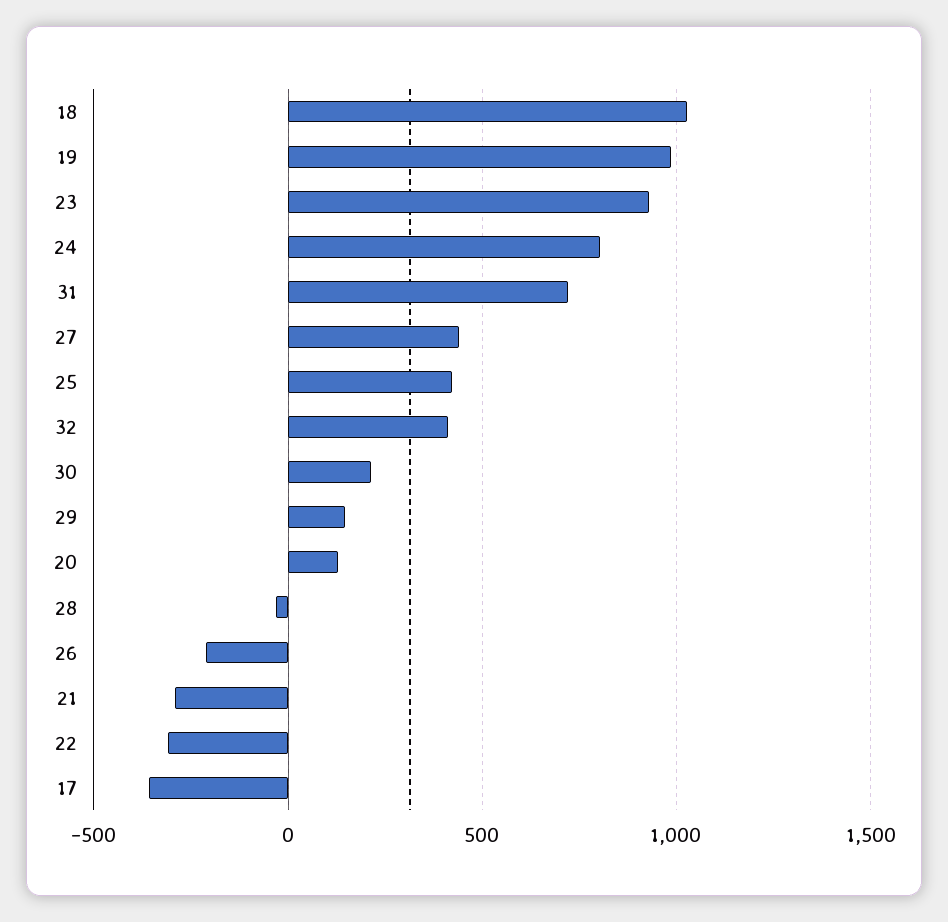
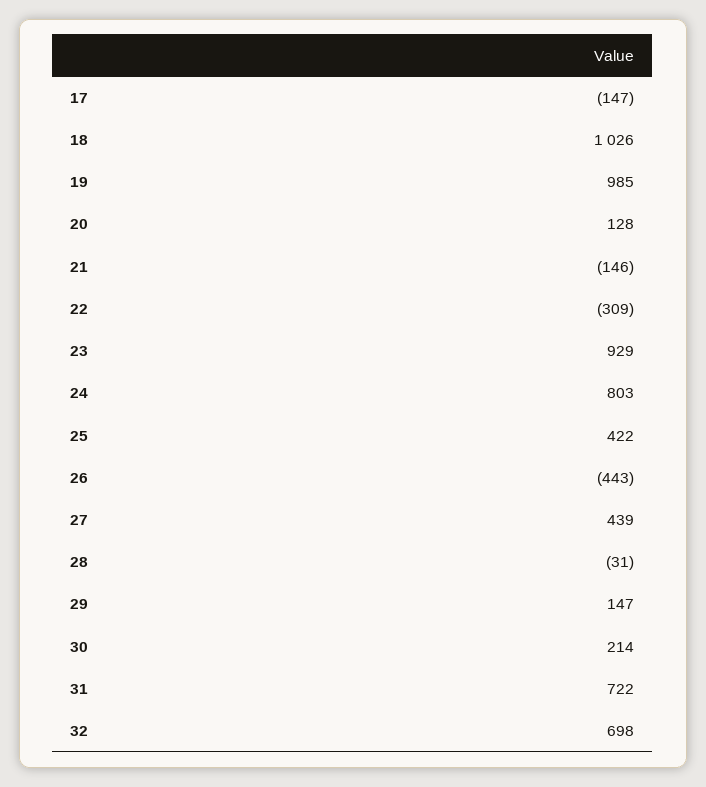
  {
    "18": 1026,
    "19": 985,
    "23": 929,
    "24": 803,
    "31": 722,
    "27": 439,
    "25": 422,
-   "32": 400,
+   "32": 698,
    "30": 214,
    "29": 147,
    "20": 128,
    "28": -31,
-   "26": -200,
+   "26": -443,
-   "21": -300,
+   "21": -146,
    "22": -309,
-   "17": -350
+   "17": -147
  }

